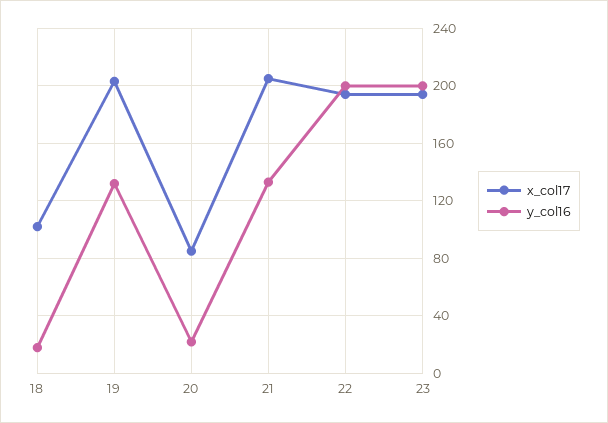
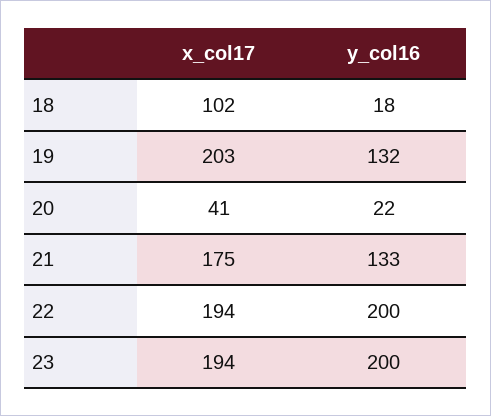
  {
    "x_col17": {
      "18": 102,
      "19": 203,
-     "20": 85,
+     "20": 41,
-     "21": 205,
+     "21": 175,
      "22": 194,
      "23": 194
    },
    "y_col16": {
      "18": 18,
      "19": 132,
      "20": 22,
      "21": 133,
      "22": 200,
      "23": 200
    }
  }

